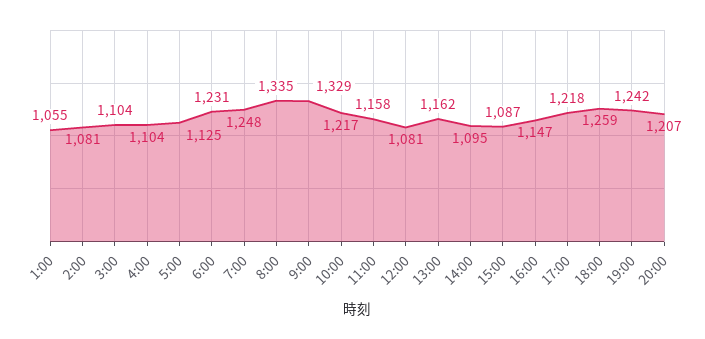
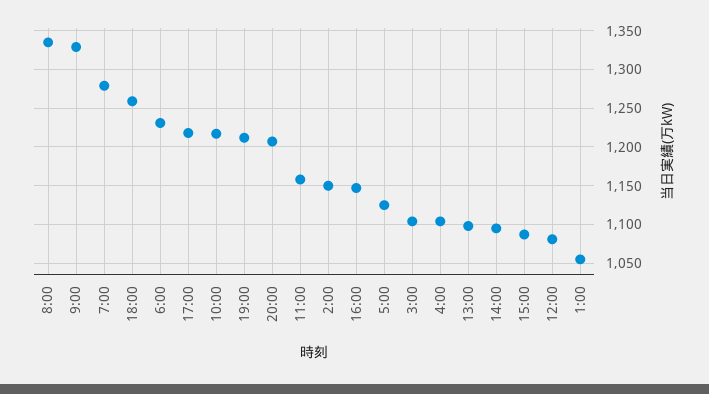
  {
    "1:00": 1055,
-   "2:00": 1081,
+   "2:00": 1150,
    "3:00": 1104,
    "4:00": 1104,
    "5:00": 1125,
    "6:00": 1231,
-   "7:00": 1248,
+   "7:00": 1280,
    "8:00": 1335,
    "9:00": 1329,
    "10:00": 1217,
    "11:00": 1158,
    "12:00": 1081,
-   "13:00": 1162,
+   "13:00": 1100,
    "14:00": 1095,
    "15:00": 1087,
    "16:00": 1147,
    "17:00": 1218,
    "18:00": 1259,
-   "19:00": 1242,
+   "19:00": 1210,
    "20:00": 1207
  }

